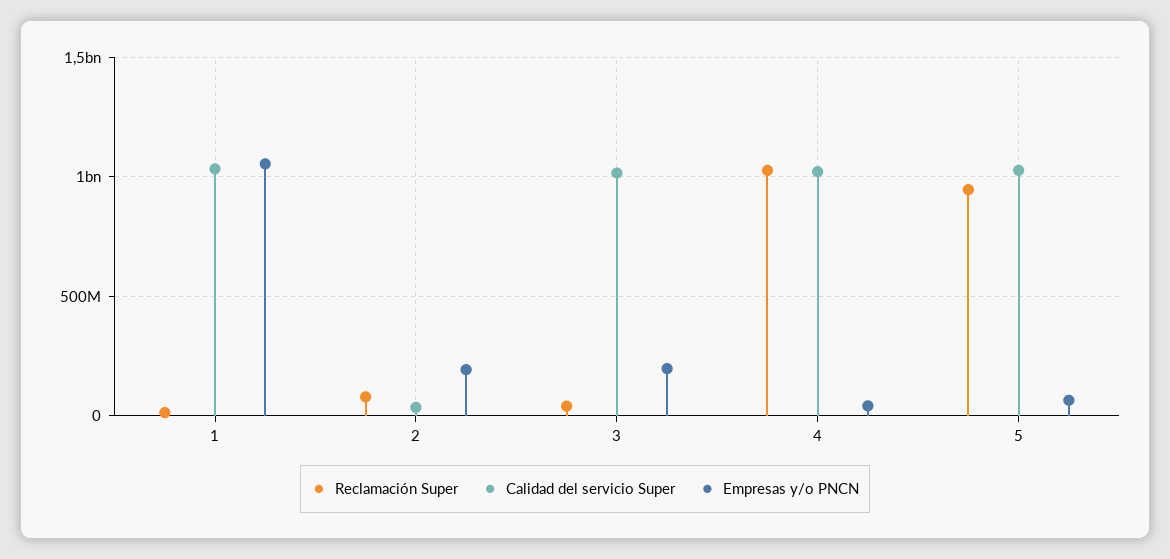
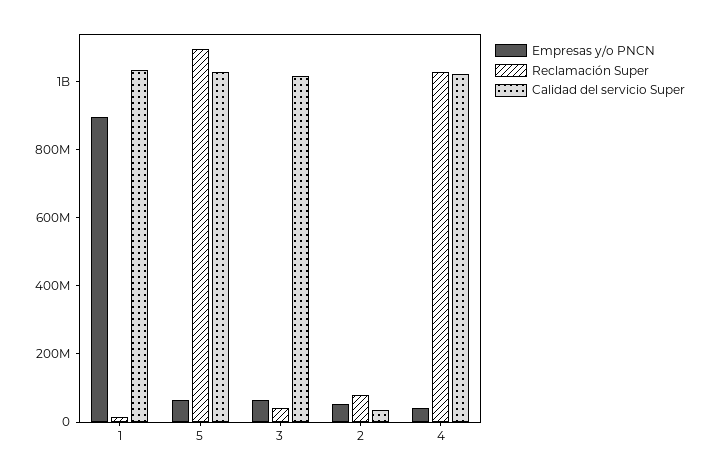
  {
    "Reclamación Super": {
      "1": 0,
      "2": 100000000,
      "3": 50000000,
      "4": 1050000000,
-     "5": 950000000
+     "5": 1100000000
    },
    "Calidad del servicio Super": {
      "1": 1050000000,
      "2": 50000000,
      "3": 1000000000,
      "4": 1000000000,
      "5": 1050000000
    },
    "Empresas y/o PNCN": {
-     "1": 1050000000,
+     "1": 900000000,
-     "2": 200000000,
+     "2": 50000000,
-     "3": 200000000,
+     "3": 50000000,
      "4": 50000000,
      "5": 50000000
    }
  }

